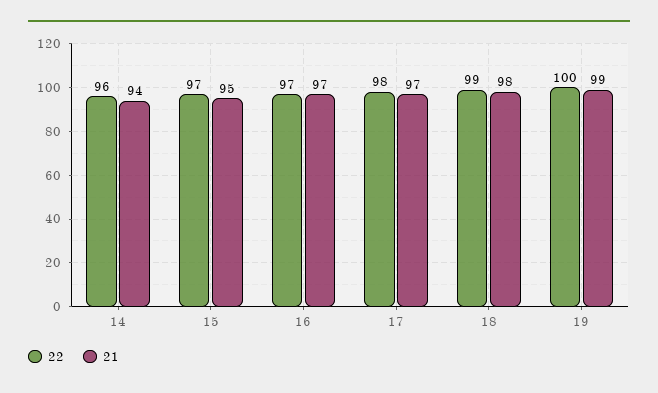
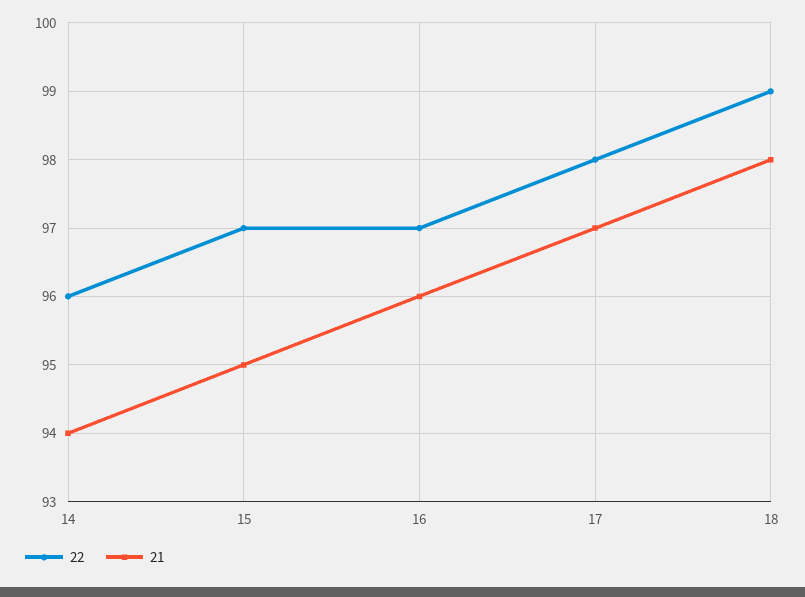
  {
    "22": {
      "14": 96,
      "15": 97,
      "16": 97,
      "17": 98,
-     "18": 99,
+     "18": 99
-     "19": 100
    },
    "21": {
      "14": 94,
      "15": 95,
-     "16": 97,
+     "16": 96,
      "17": 97,
-     "18": 98,
+     "18": 98
-     "19": 99
    }
  }

